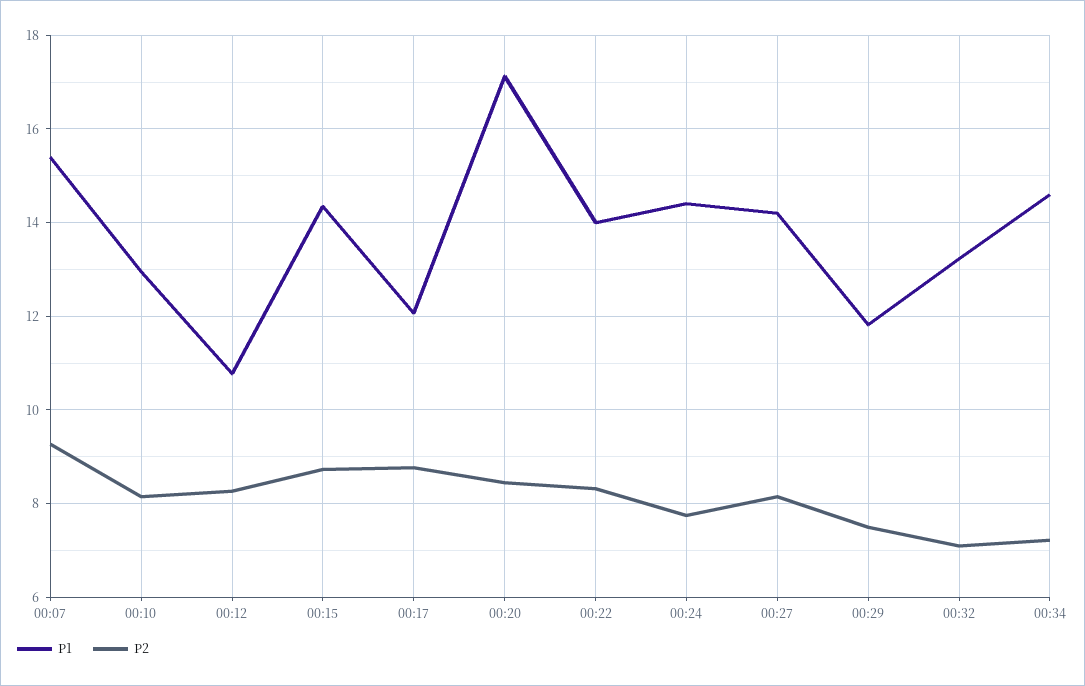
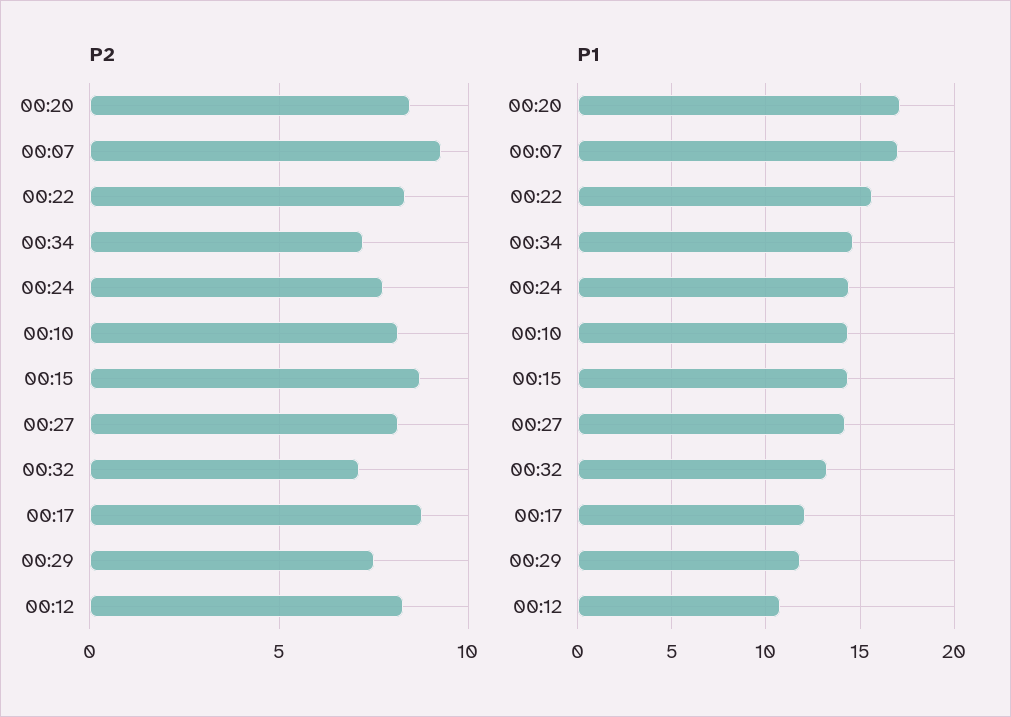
  {
    "P1": {
-     "00:07": 15.4,
+     "00:07": 17,
-     "00:10": 13,
+     "00:10": 14.5,
      "00:12": 10.8,
      "00:15": 14.4,
      "00:17": 12,
      "00:20": 17.2,
-     "00:22": 14,
+     "00:22": 15.5,
      "00:24": 14.4,
      "00:27": 14.2,
      "00:29": 11.8,
      "00:32": 13.2,
      "00:34": 14.6
    },
    "P2": {
      "00:07": 9.2,
      "00:10": 8.2,
      "00:12": 8.2,
      "00:15": 8.8,
      "00:17": 8.8,
      "00:20": 8.4,
      "00:22": 8.4,
      "00:24": 7.8,
      "00:27": 8.2,
      "00:29": 7.6,
      "00:32": 7.2,
      "00:34": 7.2
    }
  }

